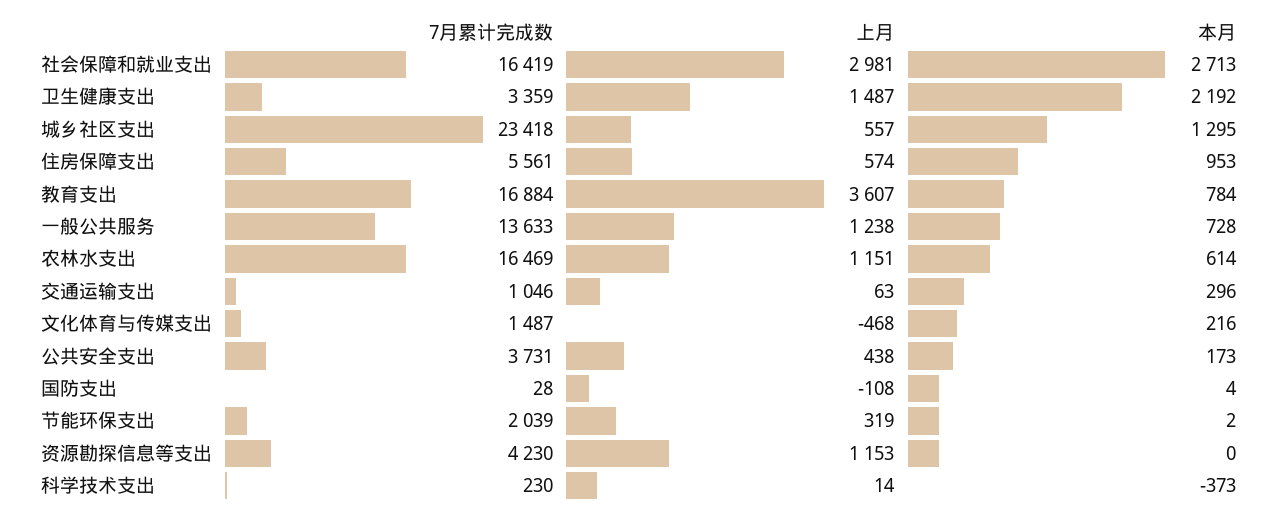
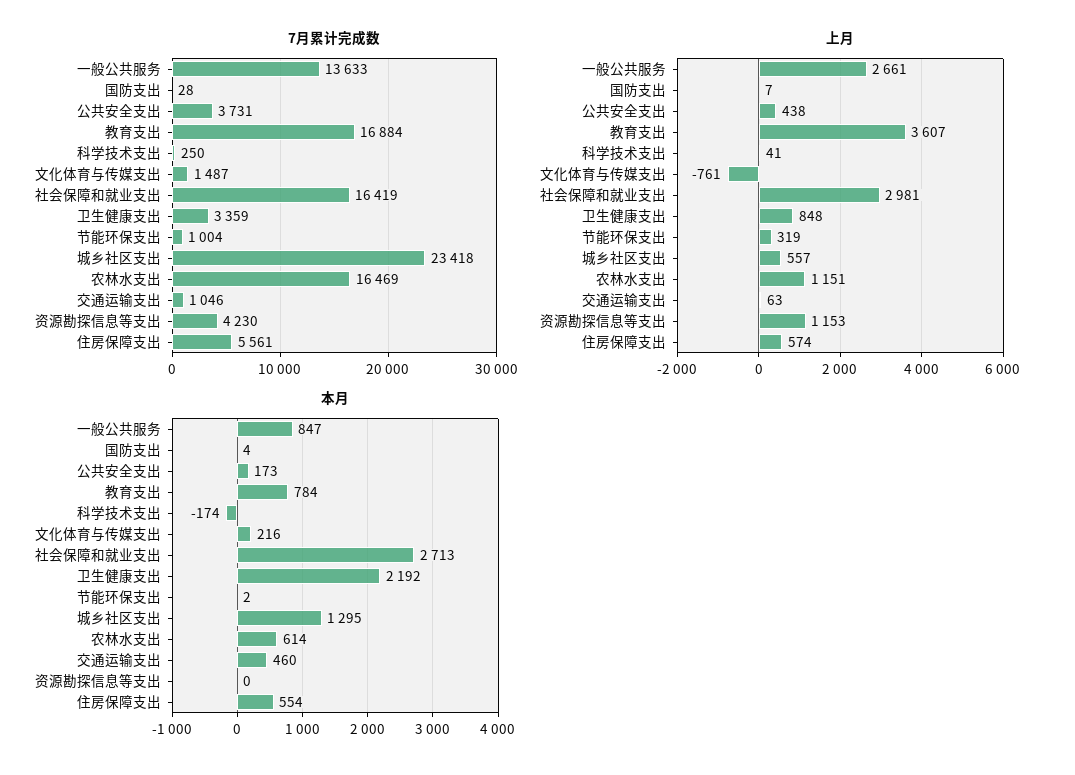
  {
    "7月累计完成数": {
      "社会保障和就业支出": 16419,
      "卫生健康支出": 3359,
      "城乡社区支出": 23418,
      "住房保障支出": 5561,
      "教育支出": 16884,
      "一般公共服务": 13633,
      "农林水支出": 16469,
      "交通运输支出": 1046,
      "文化体育与传媒支出": 1487,
      "公共安全支出": 3731,
      "国防支出": 28,
-     "节能环保支出": 2039,
+     "节能环保支出": 1004,
      "资源勘探信息等支出": 4230,
-     "科学技术支出": 230
+     "科学技术支出": 250
    },
    "上月": {
      "社会保障和就业支出": 2981,
-     "卫生健康支出": 1487,
+     "卫生健康支出": 848,
      "城乡社区支出": 557,
      "住房保障支出": 574,
      "教育支出": 3607,
-     "一般公共服务": 1238,
+     "一般公共服务": 2661,
      "农林水支出": 1151,
      "交通运输支出": 63,
-     "文化体育与传媒支出": -468,
+     "文化体育与传媒支出": -761,
      "公共安全支出": 438,
-     "国防支出": -108,
+     "国防支出": 7,
      "节能环保支出": 319,
      "资源勘探信息等支出": 1153,
-     "科学技术支出": 14
+     "科学技术支出": 41
    },
    "本月": {
      "社会保障和就业支出": 2713,
      "卫生健康支出": 2192,
      "城乡社区支出": 1295,
-     "住房保障支出": 953,
+     "住房保障支出": 554,
      "教育支出": 784,
-     "一般公共服务": 728,
+     "一般公共服务": 847,
      "农林水支出": 614,
-     "交通运输支出": 296,
+     "交通运输支出": 460,
      "文化体育与传媒支出": 216,
      "公共安全支出": 173,
      "国防支出": 4,
      "节能环保支出": 2,
      "资源勘探信息等支出": 0,
-     "科学技术支出": -373
+     "科学技术支出": -174
    }
  }

